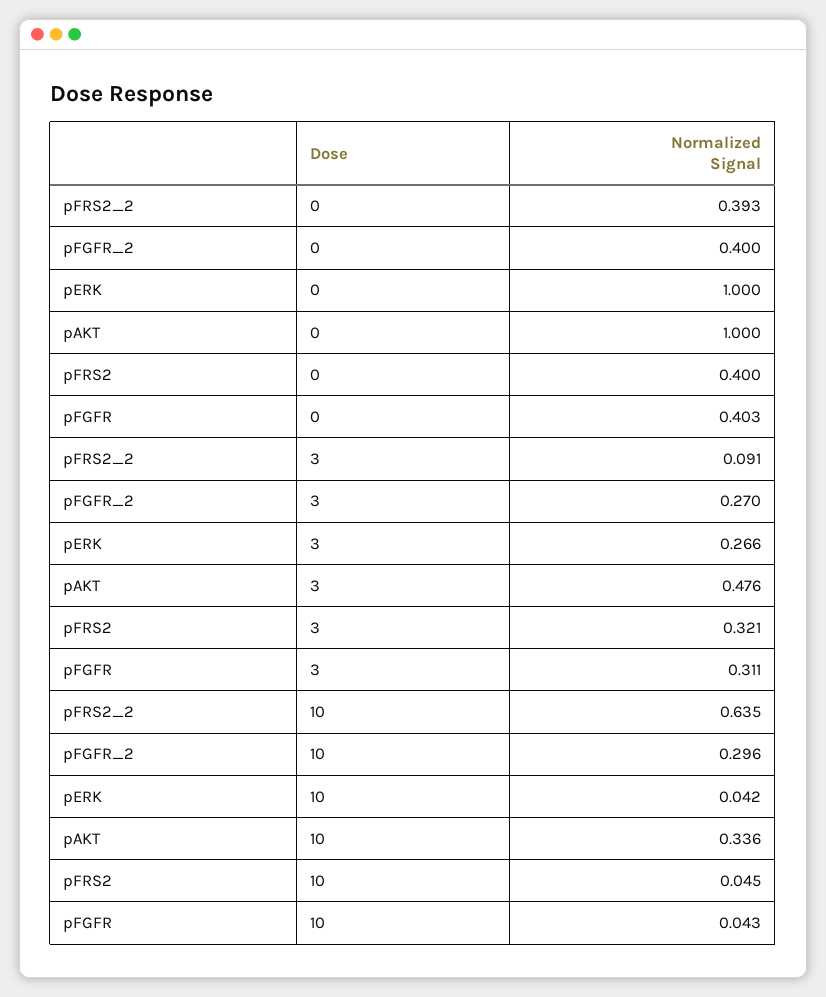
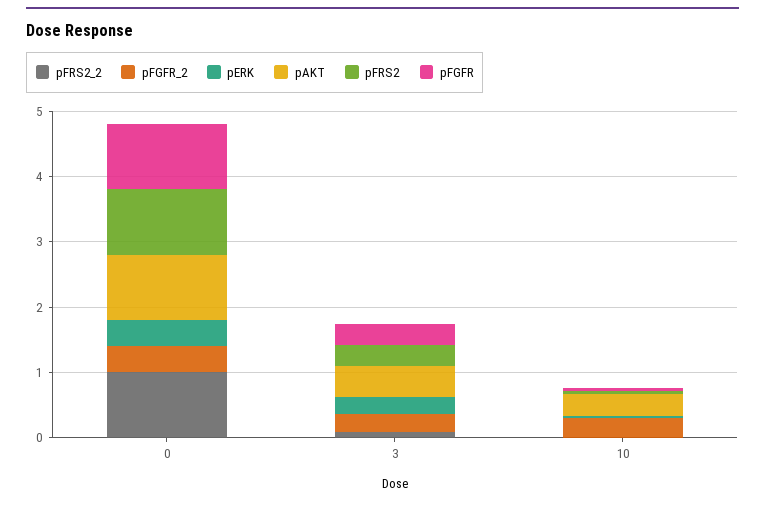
  {
    "pFRS2_2": {
-     "0": 0.393,
+     "0": 1,
      "3": 0.091,
-     "10": 0.635
+     "10": 0
    },
    "pFGFR_2": {
      "0": 0.4,
      "3": 0.27,
      "10": 0.296
    },
    "pERK": {
-     "0": 1,
+     "0": 0.4,
      "3": 0.266,
      "10": 0.042
    },
    "pAKT": {
      "0": 1,
      "3": 0.476,
      "10": 0.336
    },
    "pFRS2": {
-     "0": 0.4,
+     "0": 1,
      "3": 0.321,
      "10": 0.045
    },
    "pFGFR": {
-     "0": 0.403,
+     "0": 1,
      "3": 0.311,
      "10": 0.043
    }
  }

